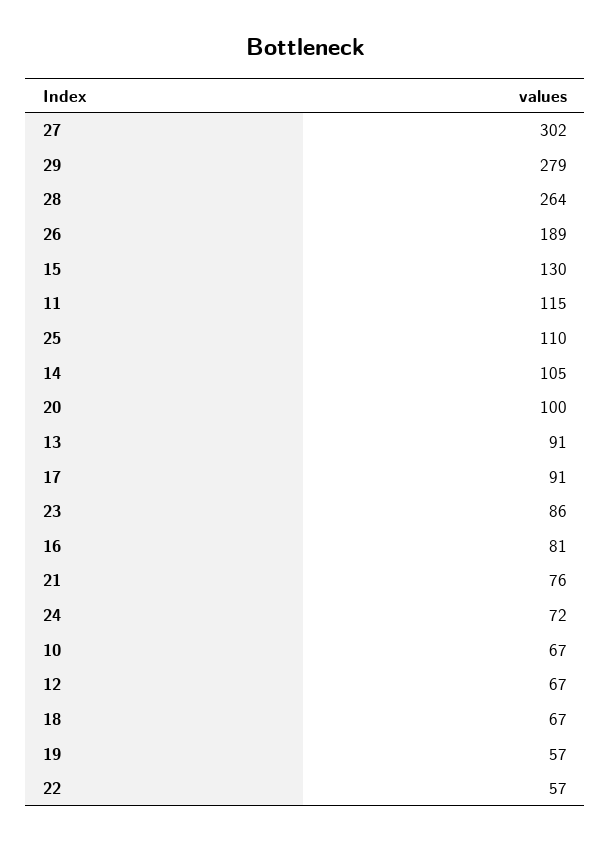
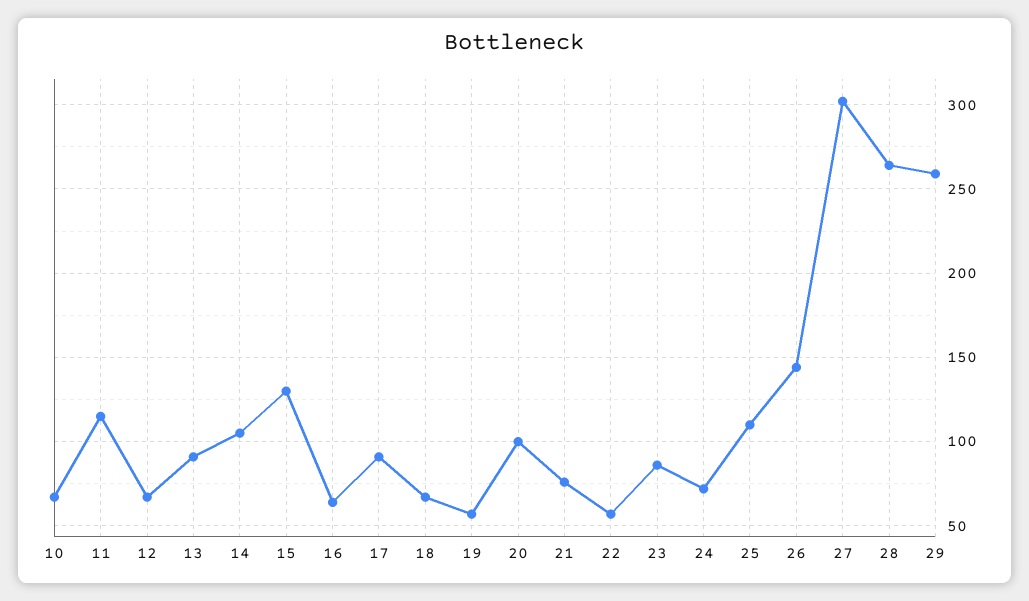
  {
    "27": 302,
-   "29": 279,
+   "29": 260,
    "28": 264,
-   "26": 189,
+   "26": 145,
    "15": 130,
    "11": 115,
    "25": 110,
    "14": 105,
    "20": 100,
    "13": 91,
    "17": 91,
    "23": 86,
-   "16": 81,
+   "16": 65,
    "21": 76,
    "24": 72,
    "10": 67,
    "12": 67,
    "18": 67,
    "19": 57,
    "22": 57
  }

